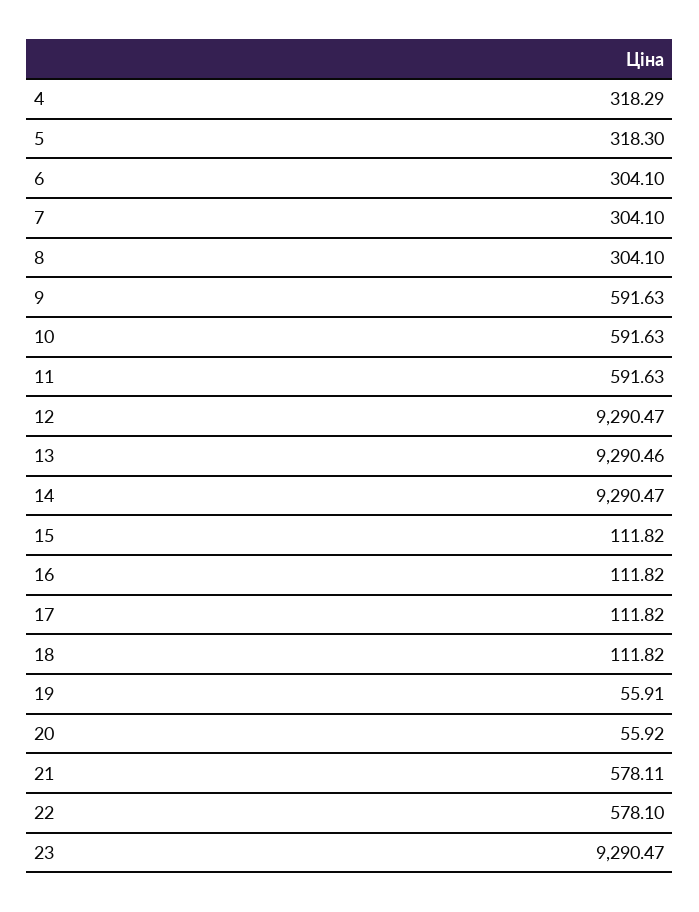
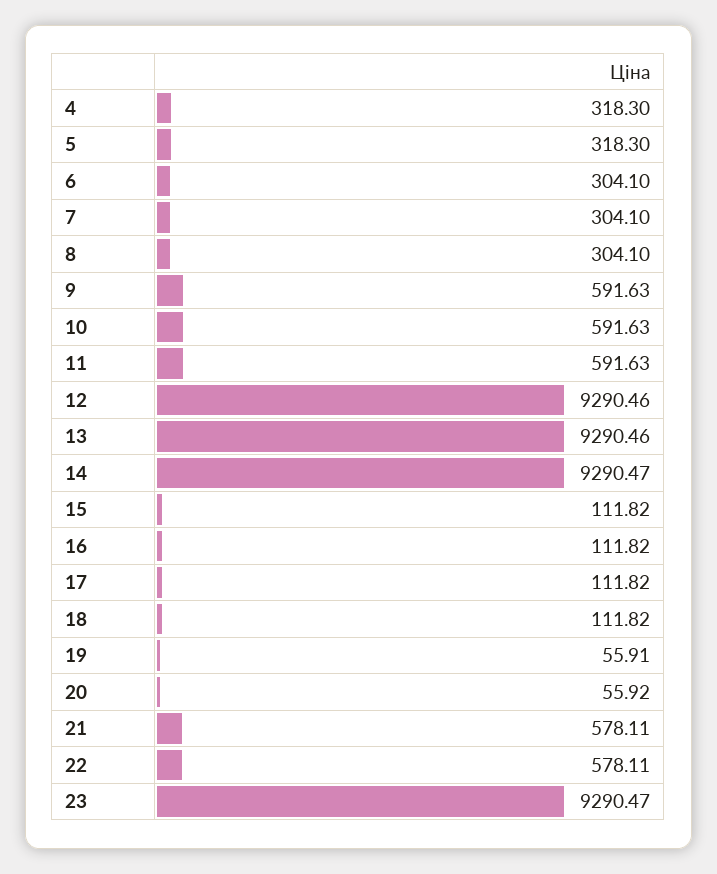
  {
-   "4": 318.29,
+   "4": 318.3,
    "5": 318.3,
    "6": 304.1,
    "7": 304.1,
    "8": 304.1,
    "9": 591.63,
    "10": 591.63,
    "11": 591.63,
-   "12": 9290.47,
+   "12": 9290.46,
    "13": 9290.46,
    "14": 9290.47,
    "15": 111.82,
    "16": 111.82,
    "17": 111.82,
    "18": 111.82,
    "19": 55.91,
    "20": 55.92,
    "21": 578.11,
-   "22": 578.1,
+   "22": 578.11,
    "23": 9290.47
  }

